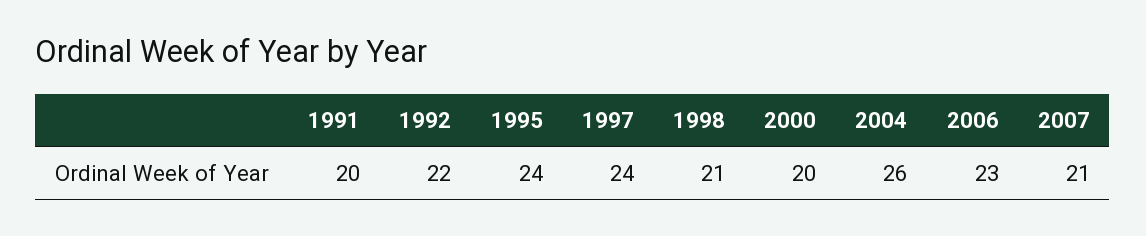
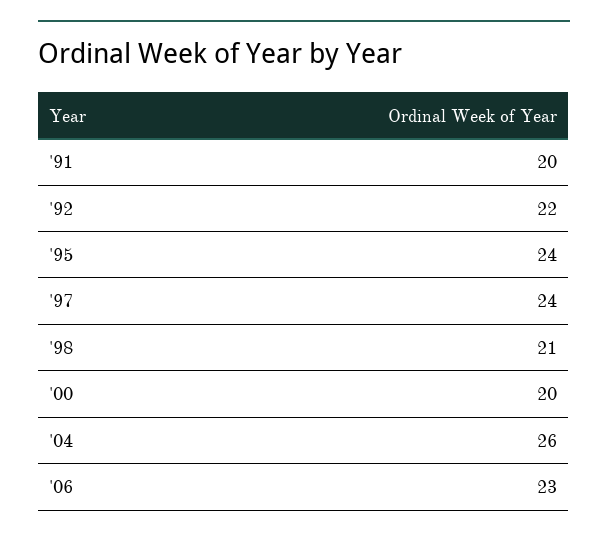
  {
    "1991": 20,
    "1992": 22,
    "1995": 24,
    "1997": 24,
    "1998": 21,
    "2000": 20,
    "2004": 26,
-   "2006": 23,
+   "2006": 23
-   "2007": 21
  }

